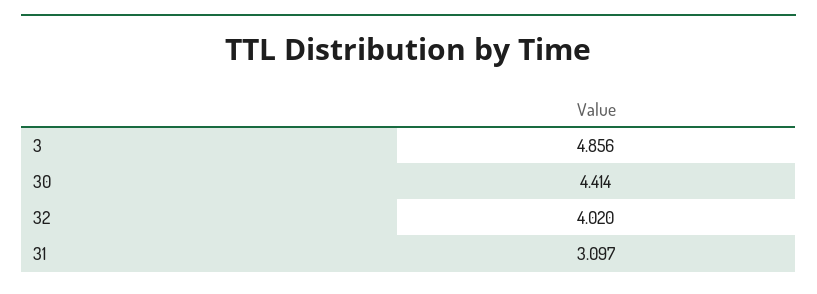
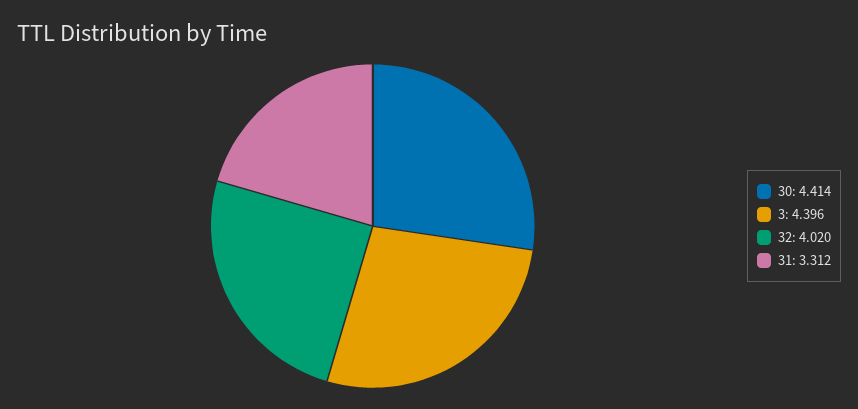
  {
-   "3": 4.856,
+   "3": 4.396,
    "30": 4.414,
    "32": 4.02,
-   "31": 3.097
+   "31": 3.312
  }

